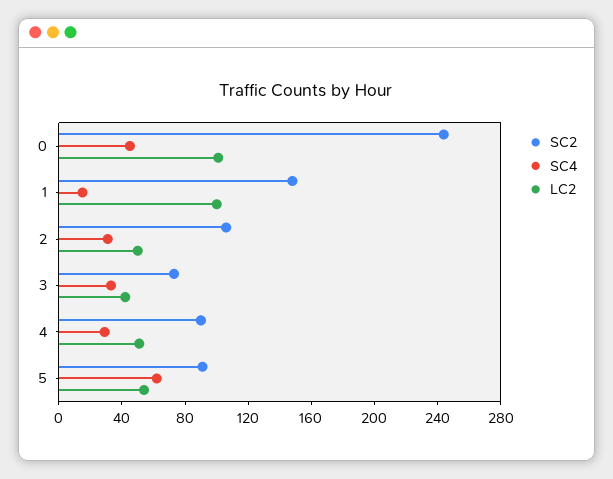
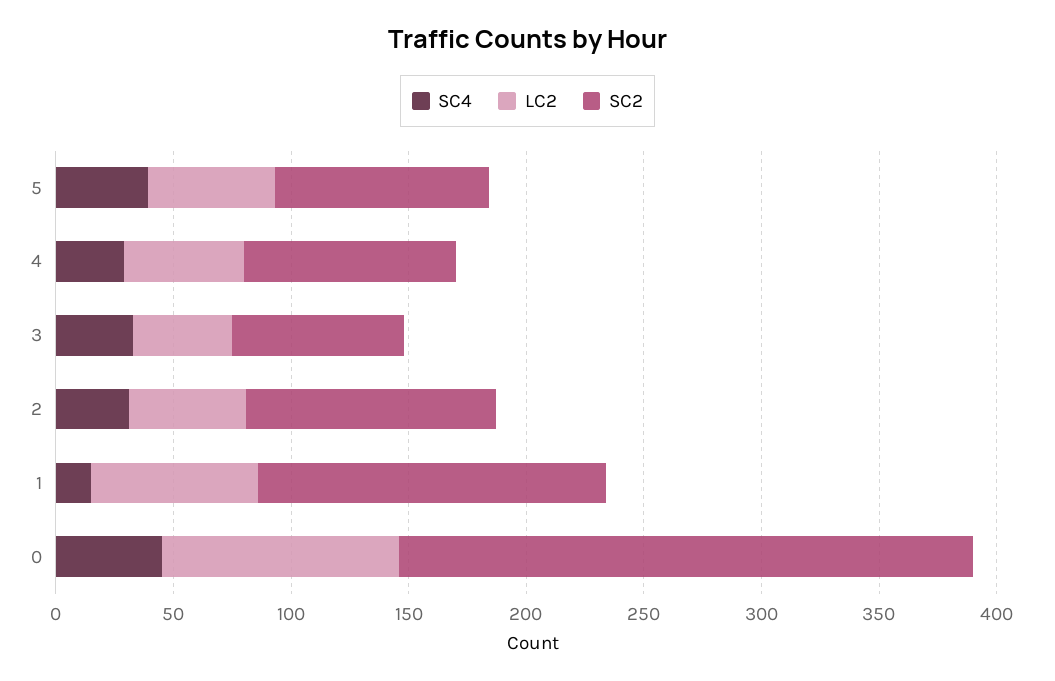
  {
    "SC2": {
      "0": 240,
      "1": 150,
      "2": 110,
      "3": 70,
      "4": 90,
      "5": 90
    },
    "SC4": {
      "0": 50,
      "1": 20,
      "2": 30,
      "3": 30,
      "4": 30,
-     "5": 60
+     "5": 40
    },
    "LC2": {
      "0": 100,
-     "1": 100,
+     "1": 70,
      "2": 50,
      "3": 40,
      "4": 50,
      "5": 50
    }
  }

